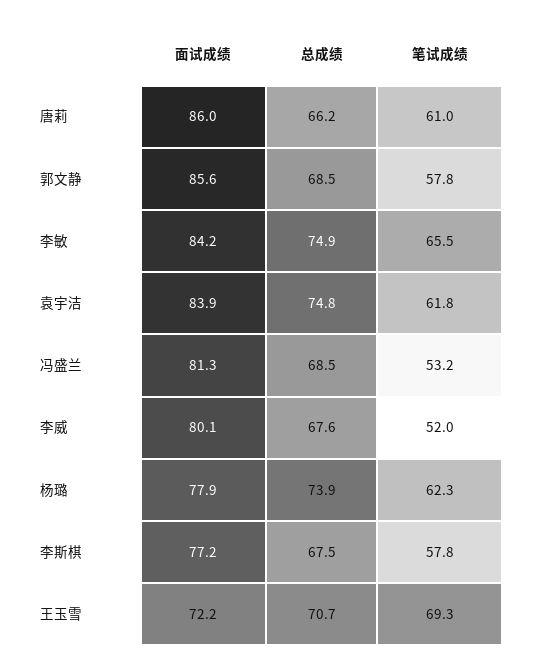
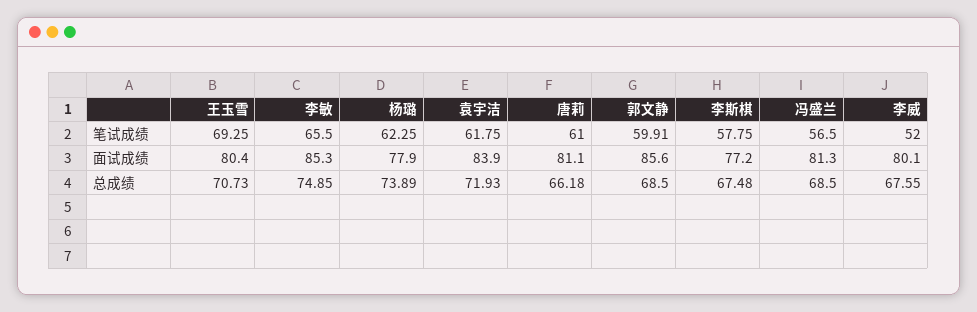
  {
    "面试成绩": {
-     "唐莉": 86,
+     "唐莉": 81.1,
      "郭文静": 85.6,
-     "李敏": 84.2,
+     "李敏": 85.3,
      "袁宇洁": 83.9,
      "冯盛兰": 81.3,
      "李威": 80.1,
      "杨璐": 77.9,
      "李斯棋": 77.2,
-     "王玉雪": 72.2
+     "王玉雪": 80.4
    },
    "总成绩": {
      "唐莉": 66.18,
      "郭文静": 68.5,
      "李敏": 74.85,
-     "袁宇洁": 74.8,
+     "袁宇洁": 71.93,
      "冯盛兰": 68.5,
      "李威": 67.55,
      "杨璐": 73.89,
      "李斯棋": 67.48,
      "王玉雪": 70.73
    },
    "笔试成绩": {
      "唐莉": 61,
-     "郭文静": 57.8,
+     "郭文静": 59.91,
      "李敏": 65.5,
      "袁宇洁": 61.75,
-     "冯盛兰": 53.2,
+     "冯盛兰": 56.5,
      "李威": 52,
      "杨璐": 62.25,
      "李斯棋": 57.75,
      "王玉雪": 69.25
    }
  }

